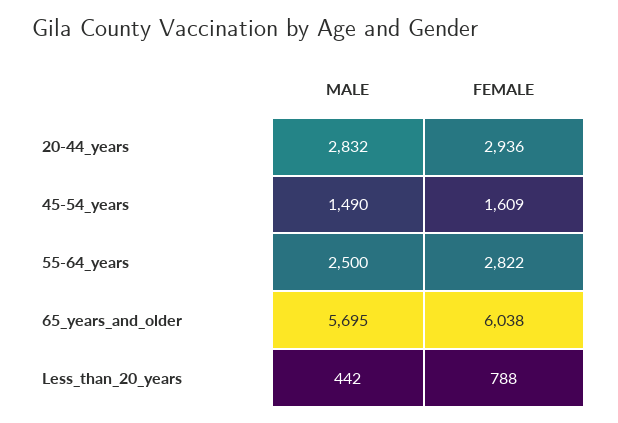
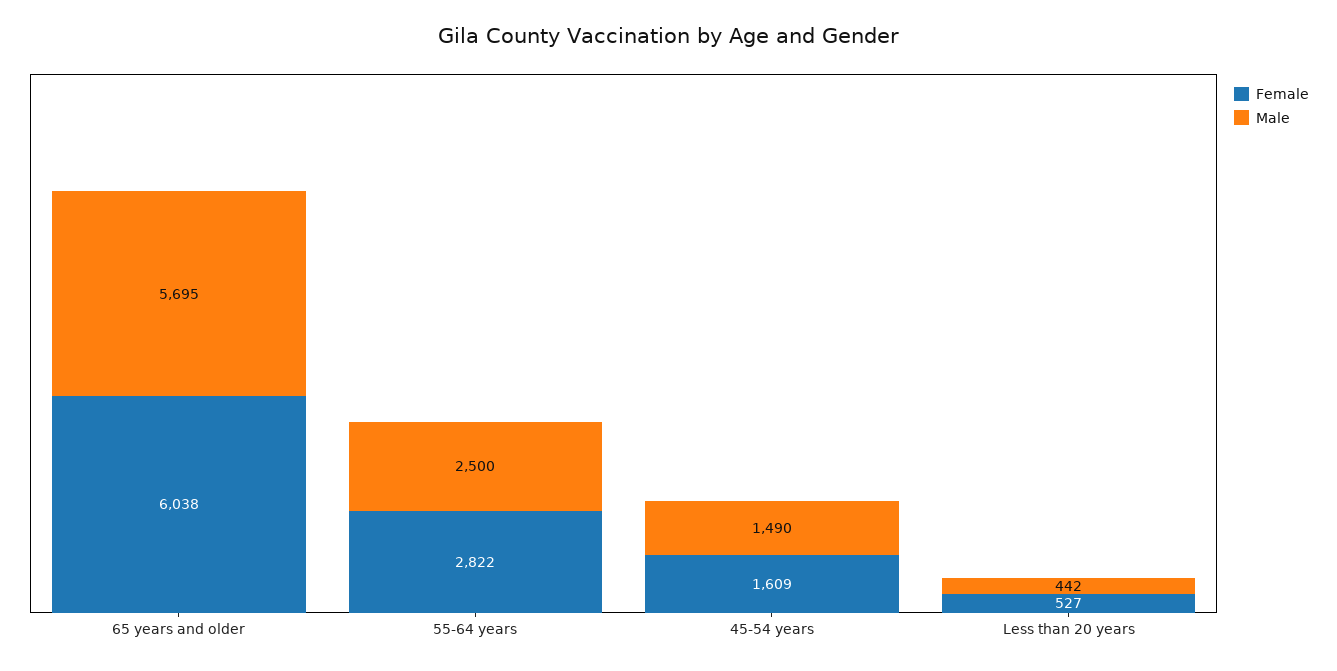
  {
    "MALE": {
-     "20-44_years": 2832,
      "45-54_years": 1490,
      "55-64_years": 2500,
      "65_years_and_older": 5695,
      "Less_than_20_years": 442
    },
    "FEMALE": {
-     "20-44_years": 2936,
      "45-54_years": 1609,
      "55-64_years": 2822,
      "65_years_and_older": 6038,
-     "Less_than_20_years": 788
+     "Less_than_20_years": 527
    }
  }

